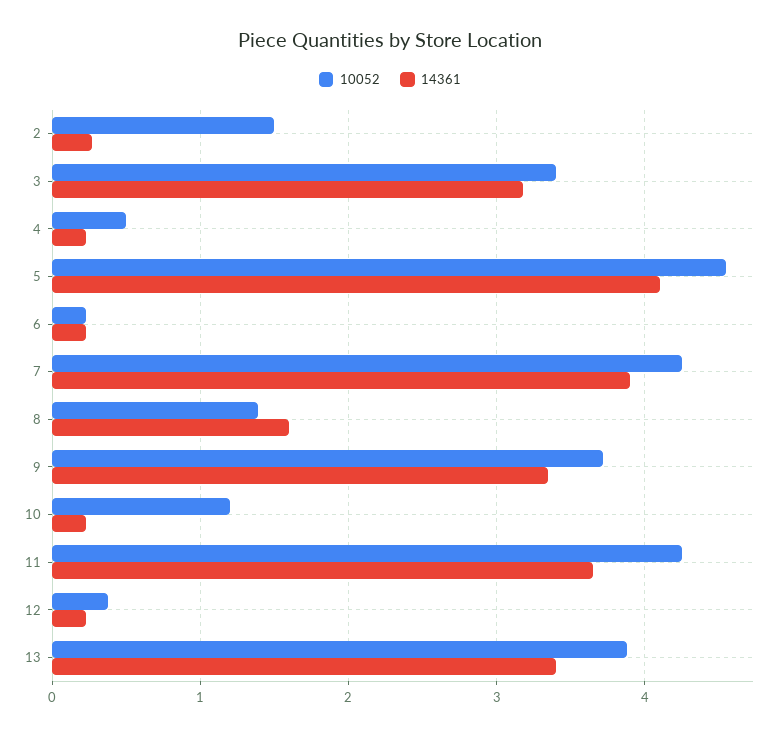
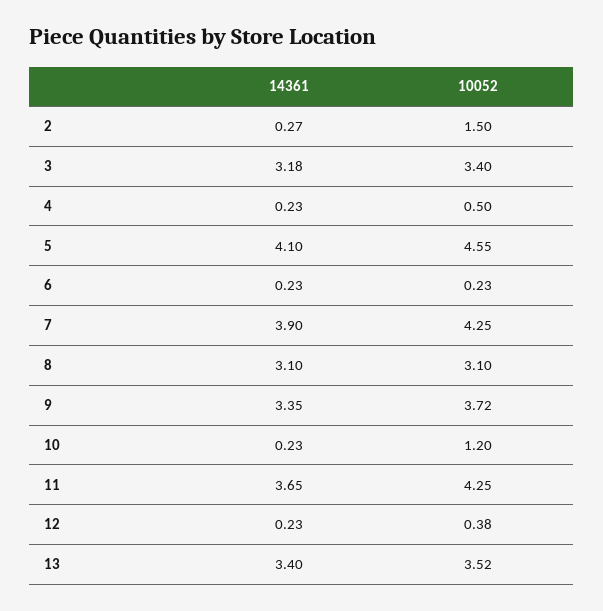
  {
    "10052": {
      "2": 1.5,
      "3": 3.4,
      "4": 0.5,
      "5": 4.55,
      "6": 0.23,
      "7": 4.25,
-     "8": 1.4,
+     "8": 3.1,
      "9": 3.72,
      "10": 1.2,
      "11": 4.25,
      "12": 0.38,
-     "13": 3.9
+     "13": 3.52
    },
    "14361": {
      "2": 0.27,
      "3": 3.18,
      "4": 0.23,
      "5": 4.1,
      "6": 0.23,
      "7": 3.9,
-     "8": 1.6,
+     "8": 3.1,
      "9": 3.35,
      "10": 0.23,
      "11": 3.65,
      "12": 0.23,
      "13": 3.4
    }
  }

